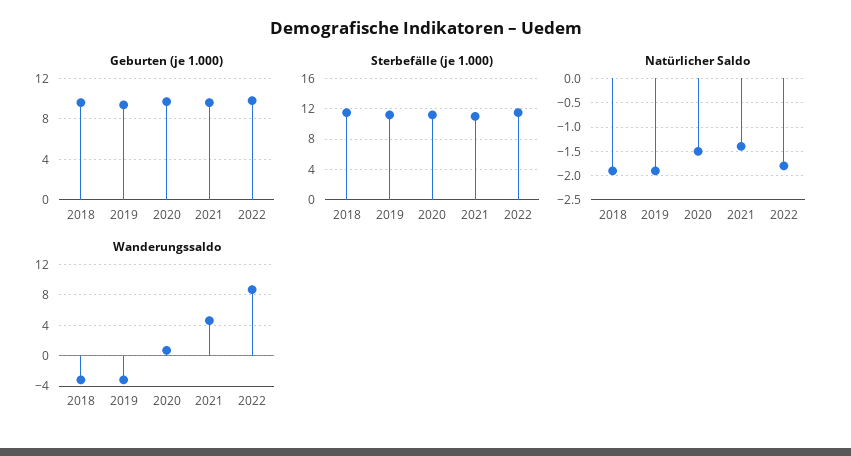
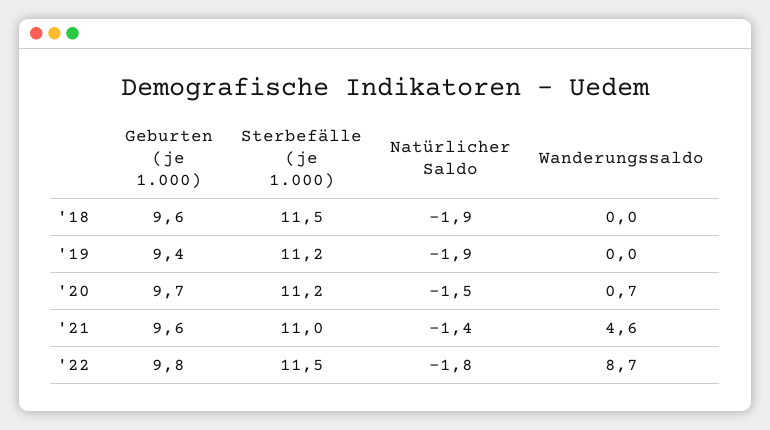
  {
    "Geburten (je 1.000)": {
      "2018": 9.6,
      "2019": 9.4,
      "2020": 9.7,
      "2021": 9.6,
      "2022": 9.8
    },
    "Sterbefälle (je 1.000)": {
      "2018": 11.5,
      "2019": 11.2,
      "2020": 11.2,
      "2021": 11,
      "2022": 11.5
    },
    "Natürlicher Saldo": {
      "2018": -1.9,
      "2019": -1.9,
      "2020": -1.5,
      "2021": -1.4,
      "2022": -1.8
    },
    "Wanderungssaldo": {
-     "2018": -3,
+     "2018": 0,
-     "2019": -3,
+     "2019": 0,
      "2020": 0.7,
      "2021": 4.6,
      "2022": 8.7
    }
  }

